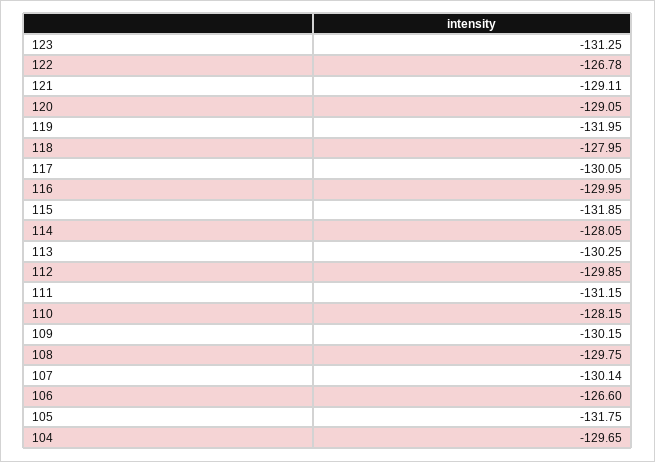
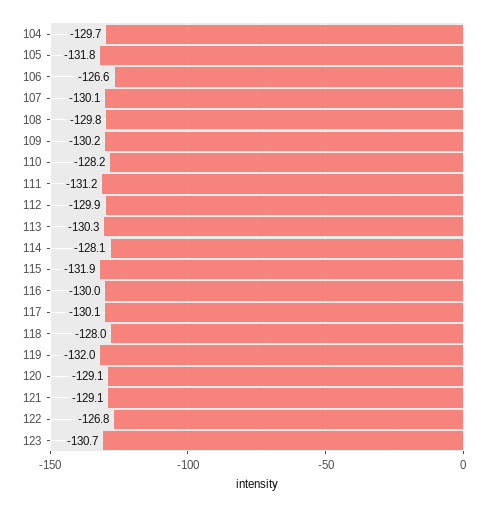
  {
-   "123": -131.25,
+   "123": -130.7,
    "122": -126.78,
    "121": -129.11,
    "120": -129.05,
    "119": -131.95,
    "118": -127.95,
    "117": -130.05,
    "116": -129.95,
    "115": -131.85,
    "114": -128.05,
    "113": -130.25,
    "112": -129.85,
    "111": -131.15,
    "110": -128.15,
    "109": -130.15,
    "108": -129.75,
    "107": -130.14,
    "106": -126.6,
    "105": -131.75,
    "104": -129.65
  }

